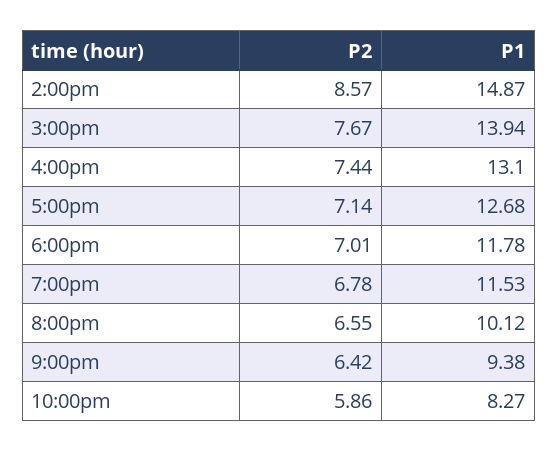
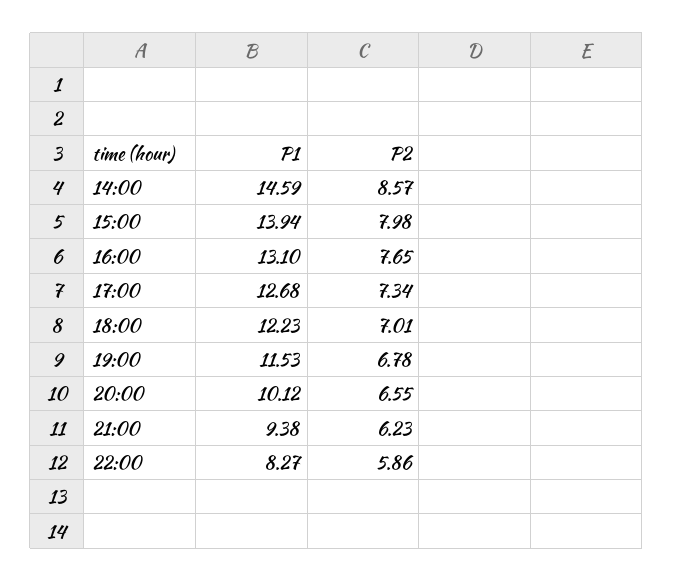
  {
    "P2": {
      "2:00pm": 8.57,
-     "3:00pm": 7.67,
+     "3:00pm": 7.98,
-     "4:00pm": 7.44,
+     "4:00pm": 7.65,
-     "5:00pm": 7.14,
+     "5:00pm": 7.34,
      "6:00pm": 7.01,
      "7:00pm": 6.78,
      "8:00pm": 6.55,
-     "9:00pm": 6.42,
+     "9:00pm": 6.23,
      "10:00pm": 5.86
    },
    "P1": {
-     "2:00pm": 14.87,
+     "2:00pm": 14.59,
      "3:00pm": 13.94,
      "4:00pm": 13.1,
      "5:00pm": 12.68,
-     "6:00pm": 11.78,
+     "6:00pm": 12.23,
      "7:00pm": 11.53,
      "8:00pm": 10.12,
      "9:00pm": 9.38,
      "10:00pm": 8.27
    }
  }

